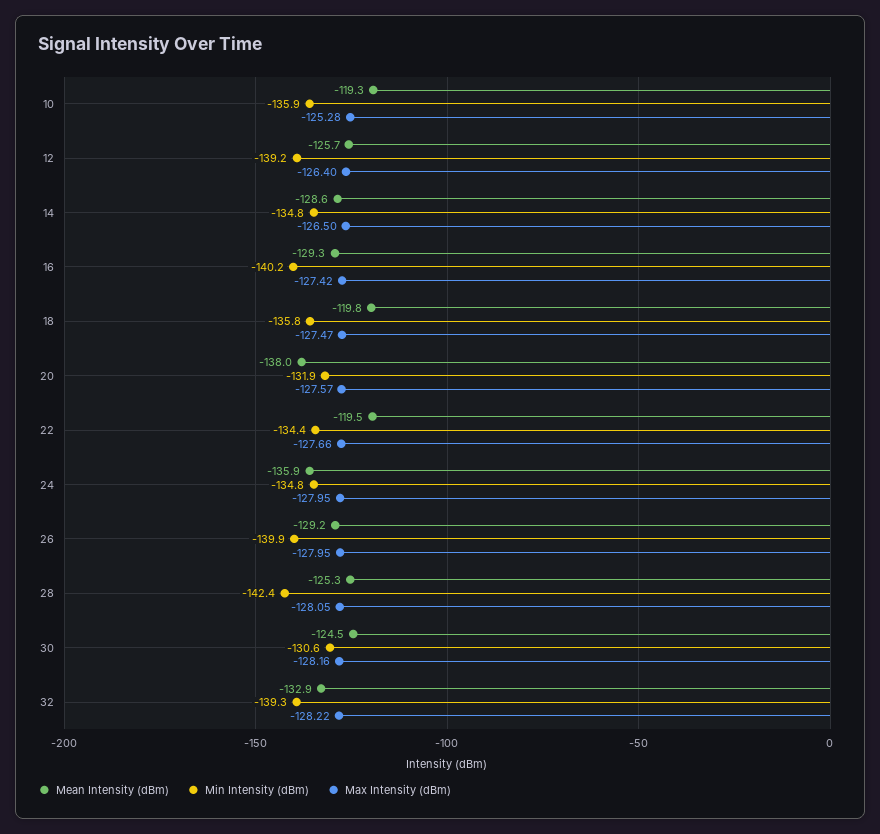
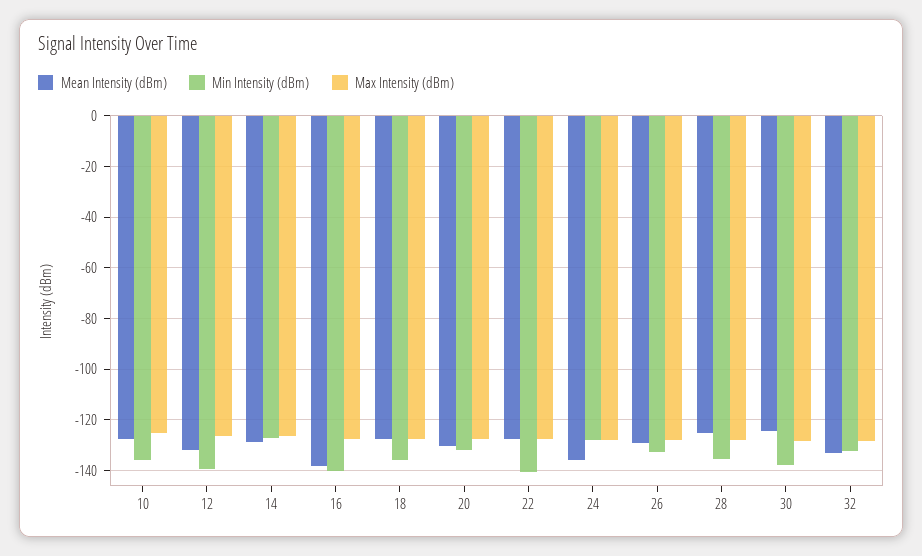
  {
    "Mean Intensity (dBm)": {
-     "10": -119.3,
+     "10": -127.5,
-     "12": -125.7,
+     "12": -132.5,
      "14": -128.6,
-     "16": -129.3,
+     "16": -137.5,
-     "18": -119.8,
+     "18": -127.5,
-     "20": -138,
+     "20": -130,
-     "22": -119.5,
+     "22": -127.5,
      "24": -135.9,
      "26": -129.2,
      "28": -125.3,
      "30": -124.5,
      "32": -132.9
    },
    "Min Intensity (dBm)": {
      "10": -135.9,
      "12": -139.2,
-     "14": -134.8,
+     "14": -127.5,
      "16": -140.2,
      "18": -135.8,
      "20": -131.9,
-     "22": -134.4,
+     "22": -140,
-     "24": -134.8,
+     "24": -127.5,
-     "26": -139.9,
+     "26": -132.5,
-     "28": -142.4,
+     "28": -135,
-     "30": -130.6,
+     "30": -137.5,
-     "32": -139.3
+     "32": -132.5
    },
    "Max Intensity (dBm)": {
      "10": -125.28,
      "12": -126.4,
      "14": -126.5,
      "16": -127.42,
      "18": -127.47,
      "20": -127.57,
      "22": -127.66,
      "24": -127.95,
      "26": -127.95,
      "28": -128.05,
      "30": -128.16,
      "32": -128.22
    }
  }

